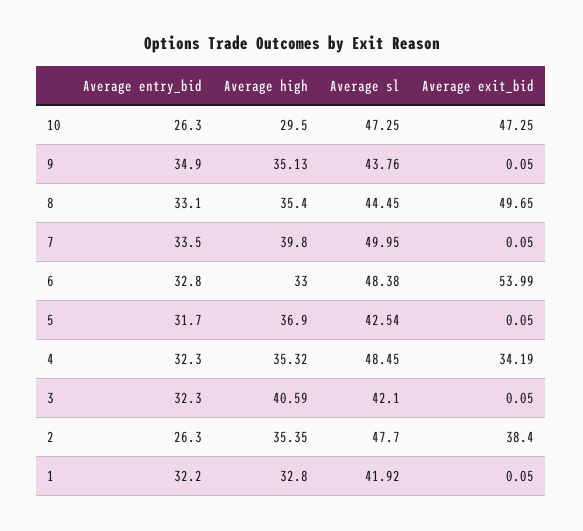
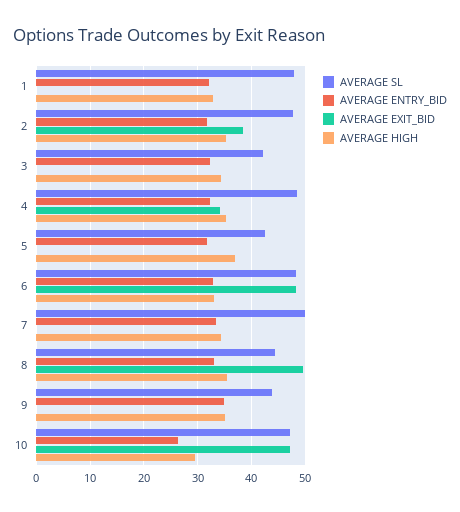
  {
    "Average entry_bid": {
      "10": 26.3,
      "9": 34.9,
      "8": 33.1,
      "7": 33.5,
      "6": 32.8,
      "5": 31.7,
      "4": 32.3,
      "3": 32.3,
-     "2": 26.3,
+     "2": 32,
      "1": 32.2
    },
    "Average high": {
      "10": 29.5,
      "9": 35.13,
      "8": 35.4,
-     "7": 39.8,
+     "7": 34,
      "6": 33,
      "5": 36.9,
      "4": 35.32,
-     "3": 40.59,
+     "3": 34,
      "2": 35.35,
      "1": 32.8
    },
    "Average sl": {
      "10": 47.25,
      "9": 43.76,
      "8": 44.45,
      "7": 49.95,
      "6": 48.38,
      "5": 42.54,
      "4": 48.45,
      "3": 42.1,
      "2": 47.7,
-     "1": 41.92
+     "1": 48
    },
    "Average exit_bid": {
      "10": 47.25,
      "9": 0.05,
      "8": 49.65,
      "7": 0.05,
-     "6": 53.99,
+     "6": 48,
      "5": 0.05,
      "4": 34.19,
      "3": 0.05,
      "2": 38.4,
      "1": 0.05
    }
  }

